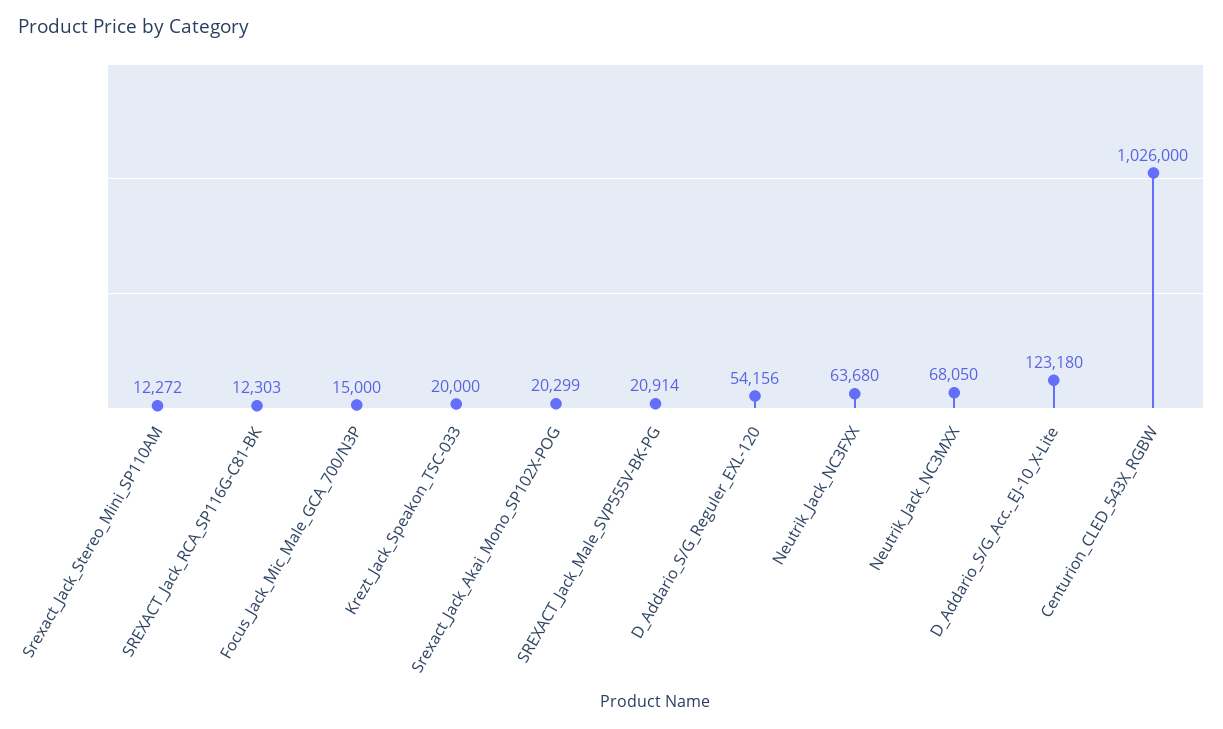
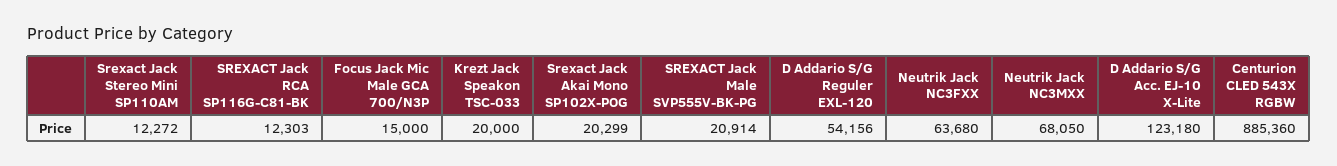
  {
    "Srexact_Jack_Stereo_Mini_SP110AM": 12272,
    "SREXACT_Jack_RCA_SP116G-C81-BK": 12303,
    "Focus_Jack_Mic_Male_GCA_700/N3P": 15000,
    "Krezt_Jack_Speakon_TSC-033": 20000,
    "Srexact_Jack_Akai_Mono_SP102X-POG": 20299,
    "SREXACT_Jack_Male_SVP555V-BK-PG": 20914,
    "D_Addario_S/G_Reguler_EXL-120": 54156,
    "Neutrik_Jack_NC3FXX": 63680,
    "Neutrik_Jack_NC3MXX": 68050,
    "D_Addario_S/G_Acc._EJ-10_X-Lite": 123180,
-   "Centurion_CLED_543X_RGBW": 1026000
+   "Centurion_CLED_543X_RGBW": 885360
  }

